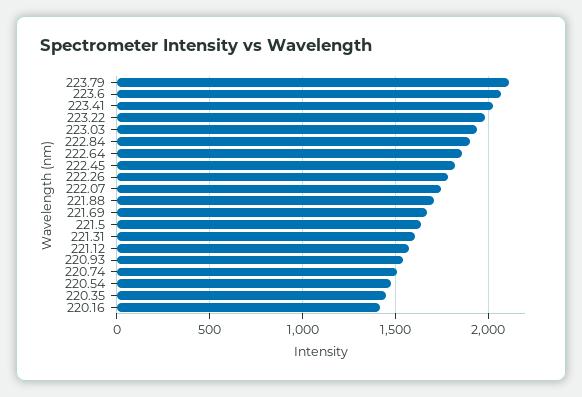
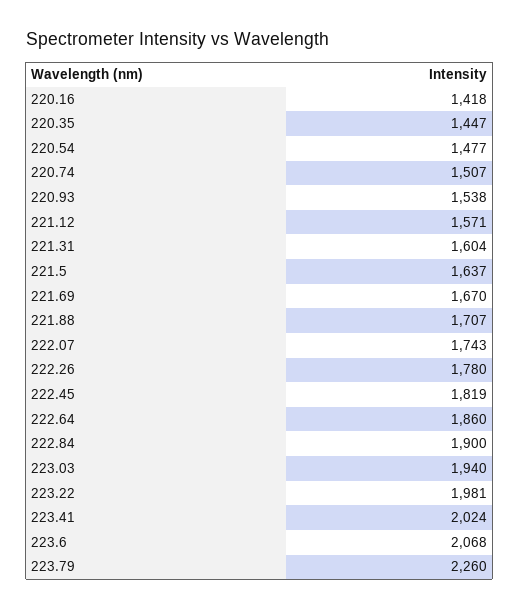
  {
-   "223.79": 2100,
+   "223.79": 2260,
    "223.6": 2068,
    "223.41": 2024,
    "223.22": 1981,
    "223.03": 1940,
    "222.84": 1900,
    "222.64": 1860,
    "222.45": 1819,
    "222.26": 1780,
    "222.07": 1743,
    "221.88": 1707,
    "221.69": 1670,
    "221.5": 1637,
    "221.31": 1604,
    "221.12": 1571,
    "220.93": 1538,
    "220.74": 1507,
    "220.54": 1477,
    "220.35": 1447,
    "220.16": 1418
  }

